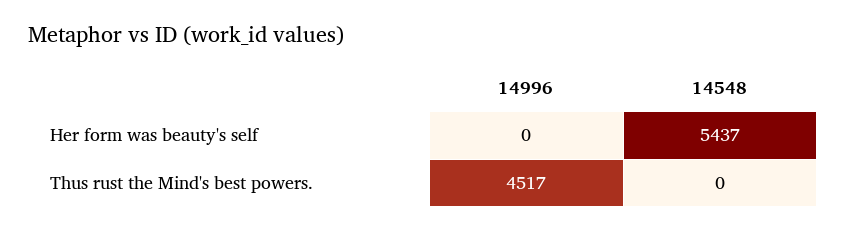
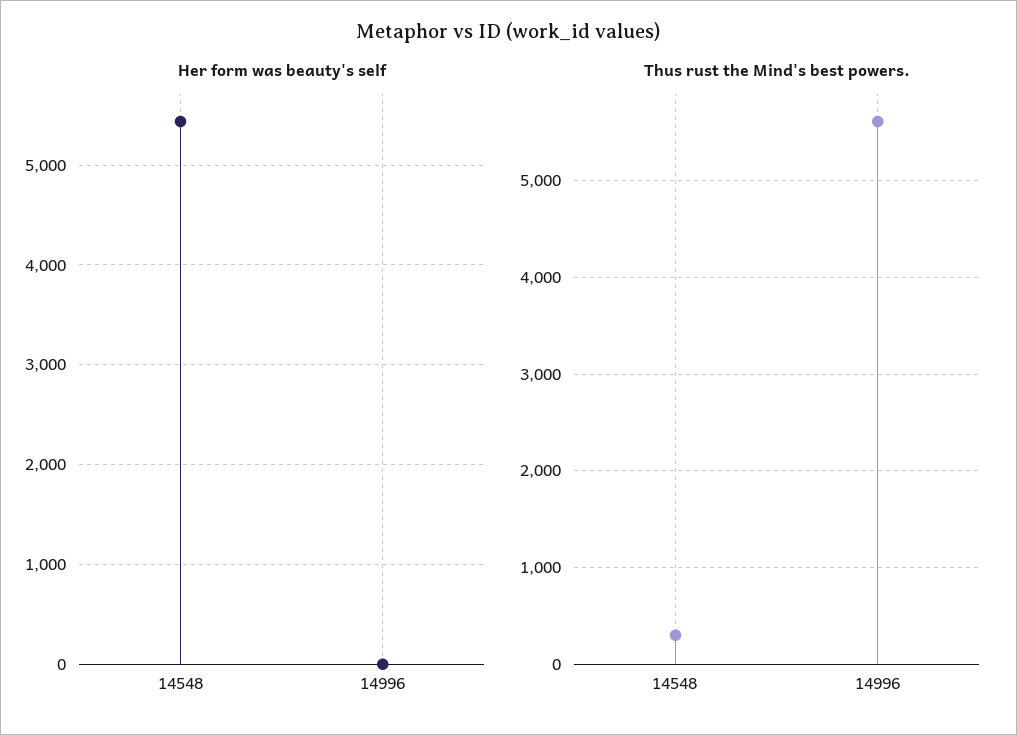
  {
    "Her form was beauty's self": {
      "14996": 0,
      "14548": 5437
    },
    "Thus rust the Mind's best powers.": {
-     "14996": 4517,
+     "14996": 5600,
-     "14548": 0
+     "14548": 300
    }
  }

